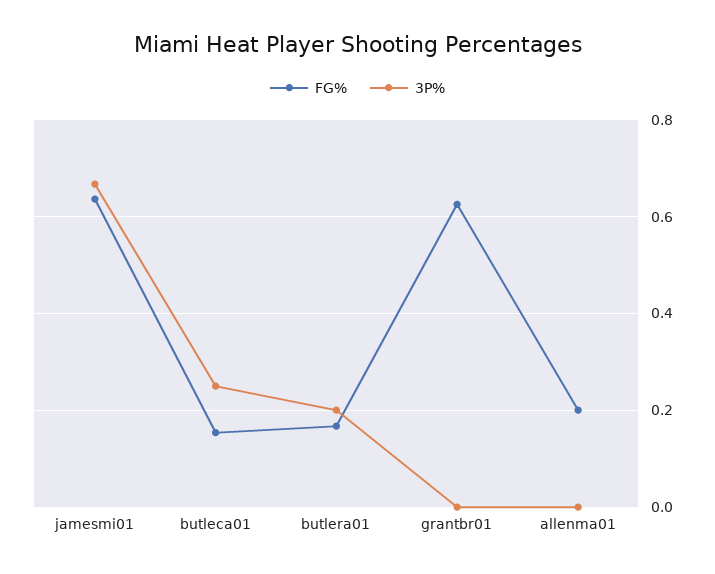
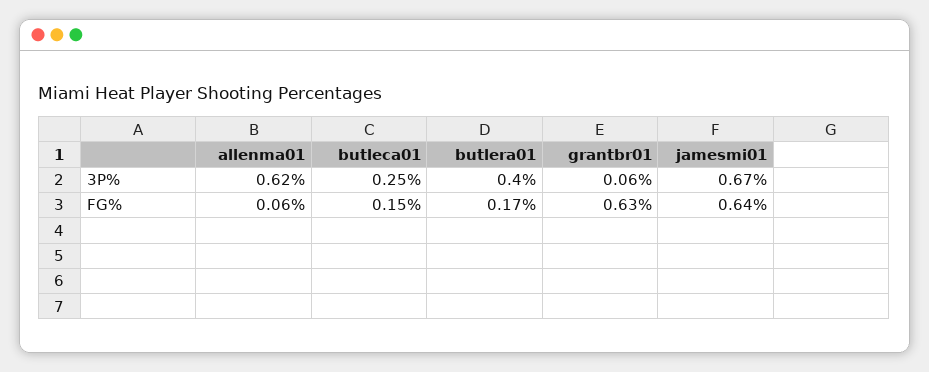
  {
    "FG%": {
      "jamesmi01": 0.64,
      "butleca01": 0.15,
      "butlera01": 0.17,
      "grantbr01": 0.63,
-     "allenma01": 0.2
+     "allenma01": 0.06
    },
    "3P%": {
      "jamesmi01": 0.67,
      "butleca01": 0.25,
-     "butlera01": 0.2,
+     "butlera01": 0.4,
-     "grantbr01": 0,
+     "grantbr01": 0.06,
-     "allenma01": 0
+     "allenma01": 0.62
    }
  }

